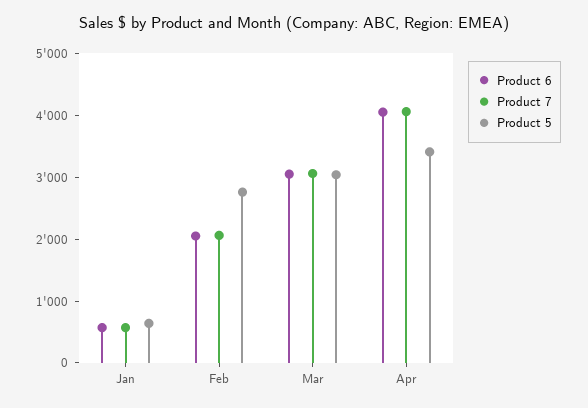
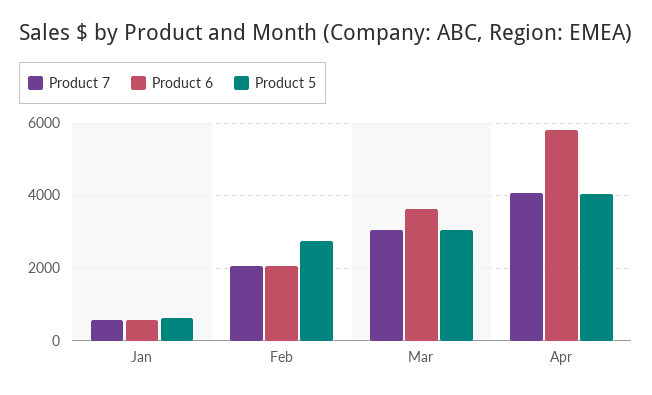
  {
    "Product 6": {
      "Jan": 600,
      "Feb": 2000,
-     "Mar": 3000,
+     "Mar": 3600,
-     "Apr": 4000
+     "Apr": 5800
    },
    "Product 7": {
      "Jan": 600,
      "Feb": 2000,
      "Mar": 3000,
      "Apr": 4000
    },
    "Product 5": {
      "Jan": 600,
      "Feb": 2800,
      "Mar": 3000,
-     "Apr": 3400
+     "Apr": 4000
    }
  }

